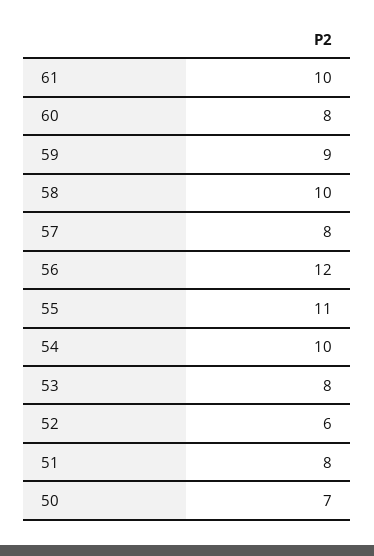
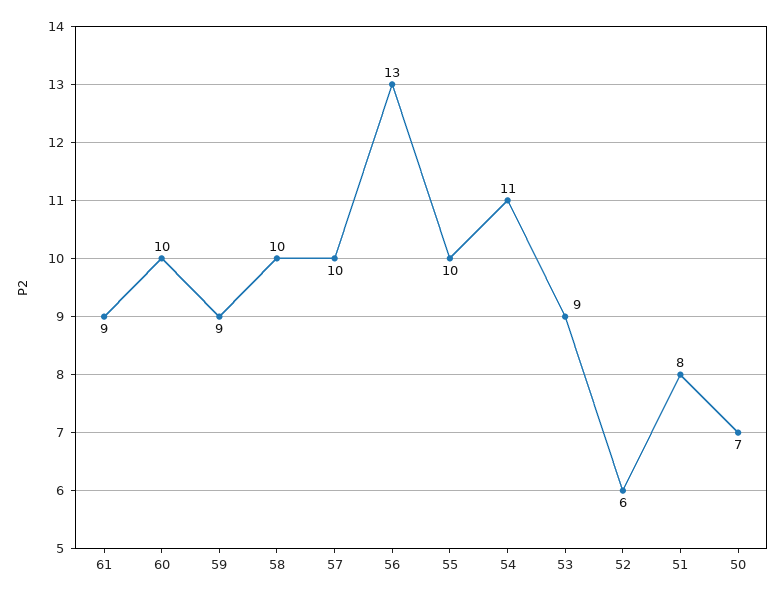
  {
-   "61": 10,
+   "61": 9,
-   "60": 8,
+   "60": 10,
    "59": 9,
    "58": 10,
-   "57": 8,
+   "57": 10,
-   "56": 12,
+   "56": 13,
-   "55": 11,
+   "55": 10,
-   "54": 10,
+   "54": 11,
-   "53": 8,
+   "53": 9,
    "52": 6,
    "51": 8,
    "50": 7
  }

